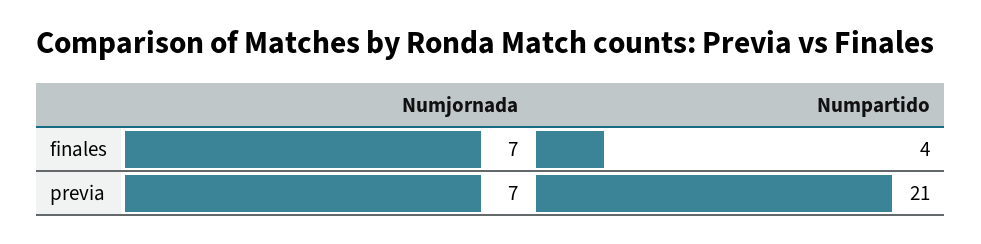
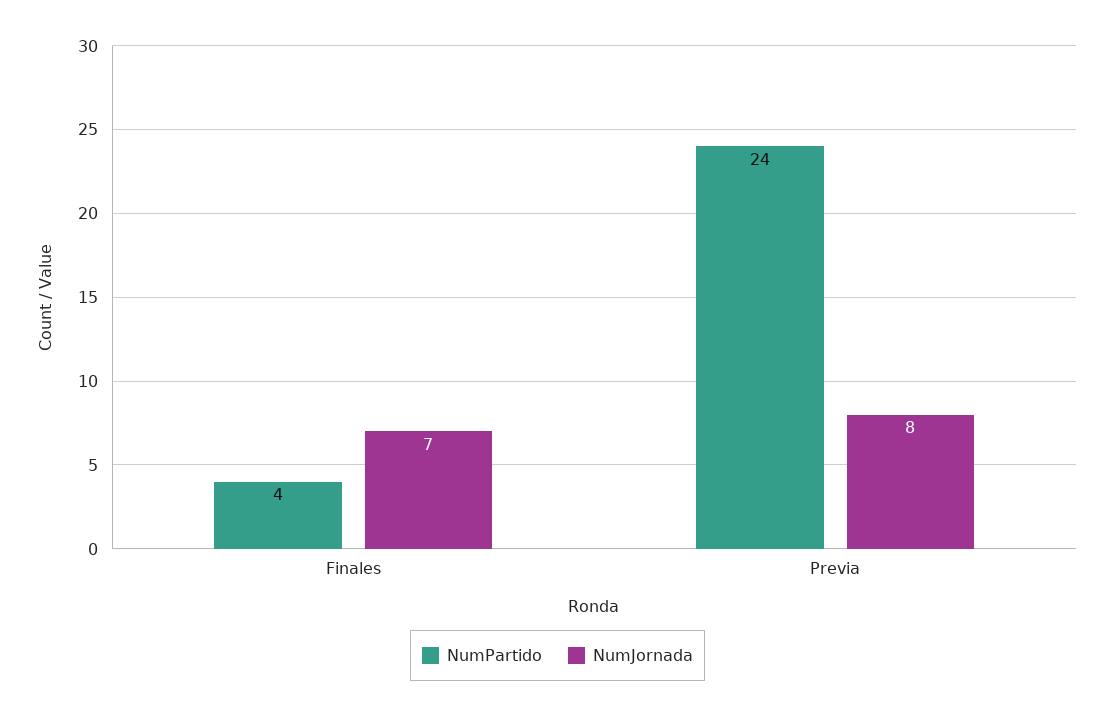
  {
    "Numjornada": {
      "finales": 7,
-     "previa": 7
+     "previa": 8
    },
    "Numpartido": {
      "finales": 4,
-     "previa": 21
+     "previa": 24
    }
  }

